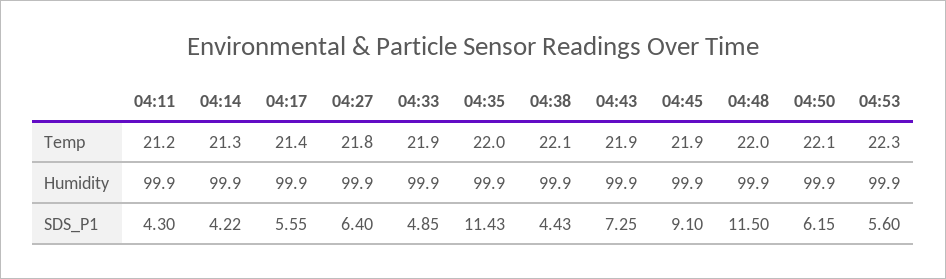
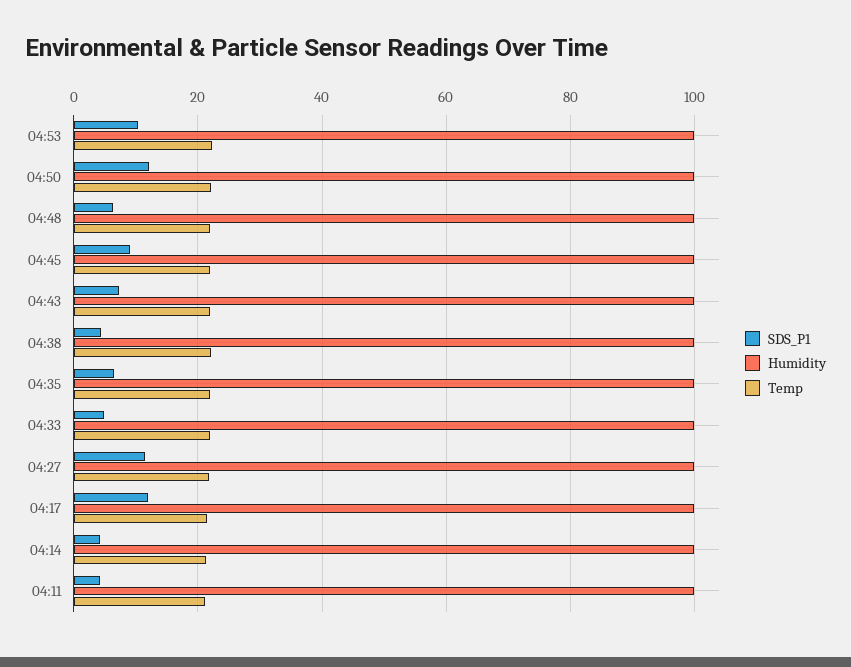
  {
    "Temp": {
      "04:11": 21.2,
      "04:14": 21.3,
      "04:17": 21.4,
      "04:27": 21.8,
      "04:33": 21.9,
      "04:35": 22,
      "04:38": 22.1,
      "04:43": 21.9,
      "04:45": 21.9,
      "04:48": 22,
      "04:50": 22.1,
      "04:53": 22.3
    },
    "Humidity": {
      "04:11": 99.9,
      "04:14": 99.9,
      "04:17": 99.9,
      "04:27": 99.9,
      "04:33": 99.9,
      "04:35": 99.9,
      "04:38": 99.9,
      "04:43": 99.9,
      "04:45": 99.9,
      "04:48": 99.9,
      "04:50": 99.9,
      "04:53": 99.9
    },
    "SDS_P1": {
      "04:11": 4.3,
      "04:14": 4.22,
-     "04:17": 5.55,
+     "04:17": 12,
-     "04:27": 6.4,
+     "04:27": 12,
      "04:33": 4.85,
-     "04:35": 11.43,
+     "04:35": 6,
      "04:38": 4.43,
      "04:43": 7.25,
      "04:45": 9.1,
-     "04:48": 11.5,
+     "04:48": 6,
-     "04:50": 6.15,
+     "04:50": 12,
-     "04:53": 5.6
+     "04:53": 10
    }
  }

